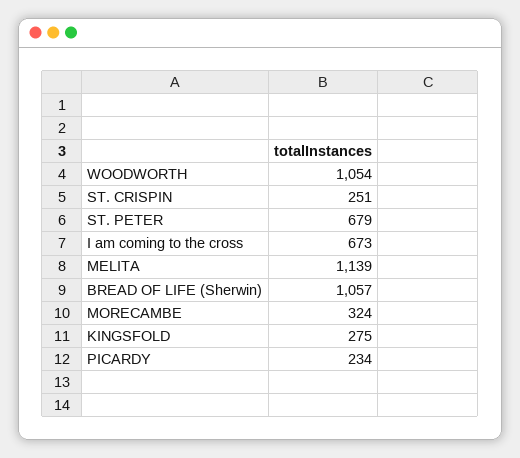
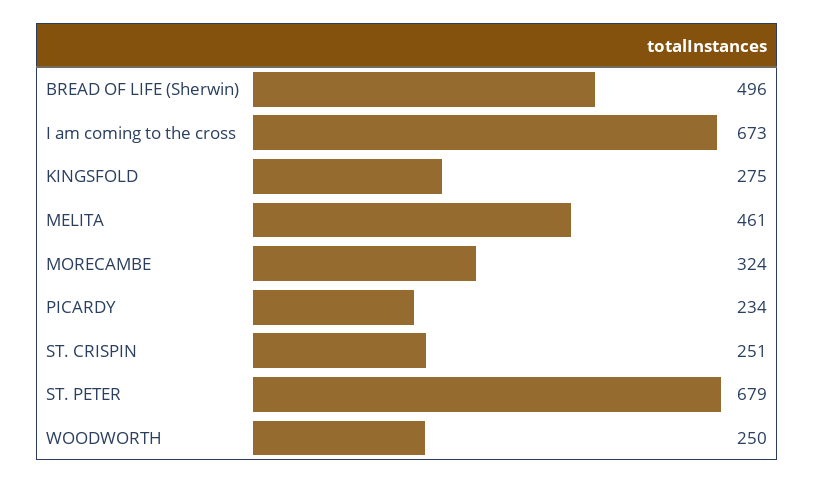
  {
-   "WOODWORTH": 1054,
+   "WOODWORTH": 250,
    "ST. CRISPIN": 251,
    "ST. PETER": 679,
    "I am coming to the cross": 673,
-   "MELITA": 1139,
+   "MELITA": 461,
-   "BREAD OF LIFE (Sherwin)": 1057,
+   "BREAD OF LIFE (Sherwin)": 496,
    "MORECAMBE": 324,
    "KINGSFOLD": 275,
    "PICARDY": 234
  }

